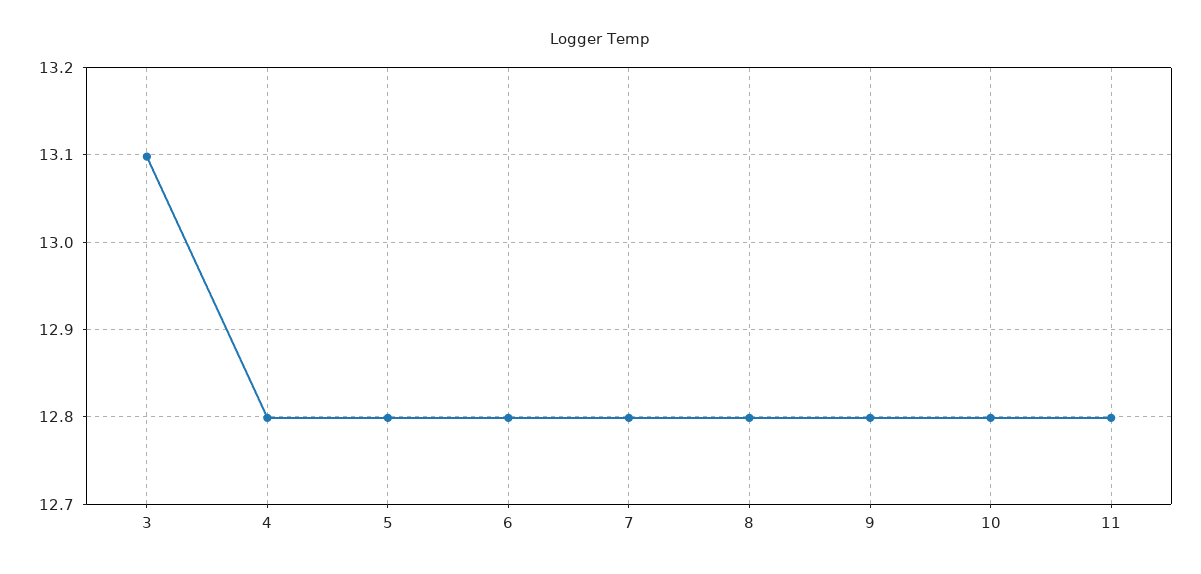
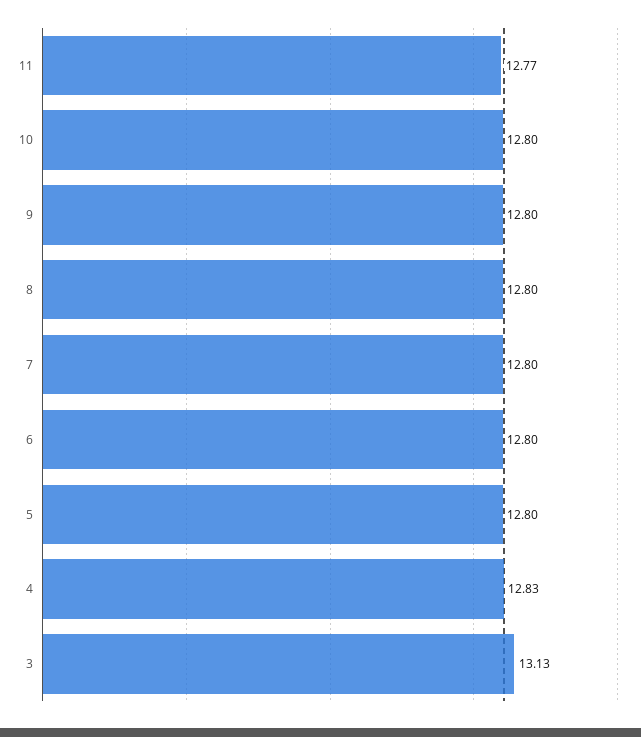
  {
-   "3": 13.1,
+   "3": 13.13,
-   "4": 12.8,
+   "4": 12.83,
    "5": 12.8,
    "6": 12.8,
    "7": 12.8,
    "8": 12.8,
    "9": 12.8,
    "10": 12.8,
-   "11": 12.8
+   "11": 12.77
  }

